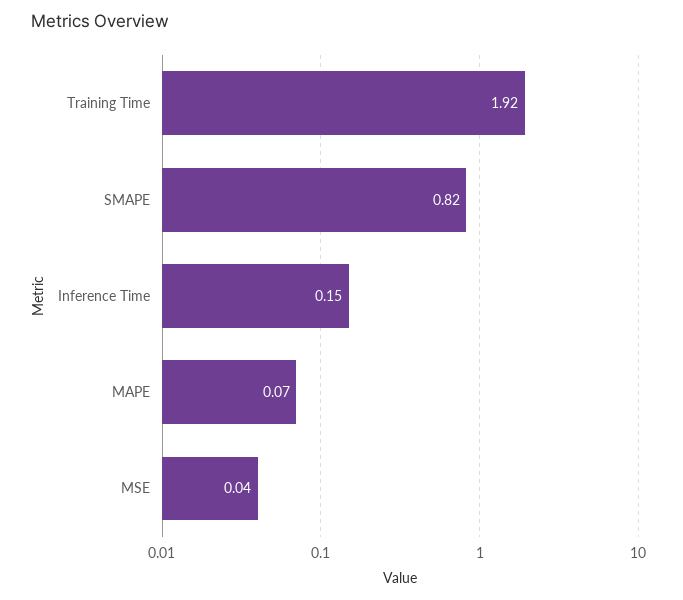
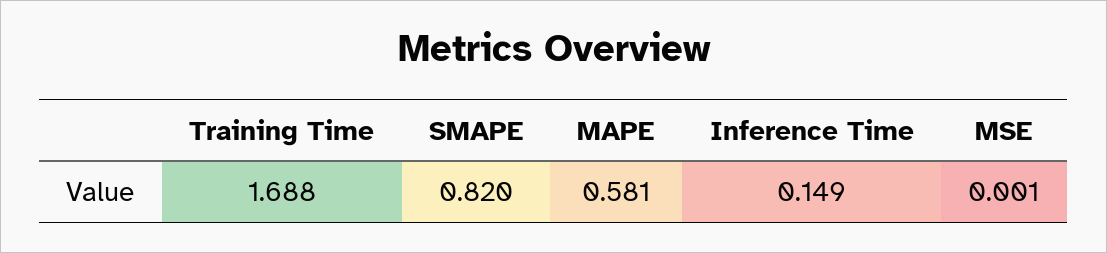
  {
-   "Training Time": 1.92,
+   "Training Time": 1.688,
    "SMAPE": 0.82,
    "Inference Time": 0.149,
-   "MAPE": 0.07,
+   "MAPE": 0.581,
-   "MSE": 0.04
+   "MSE": 0.001
  }

